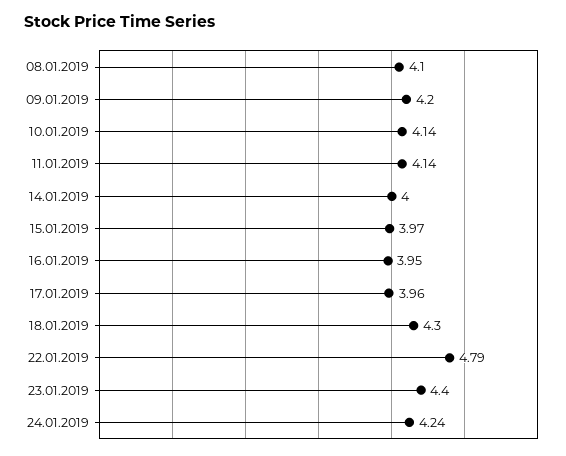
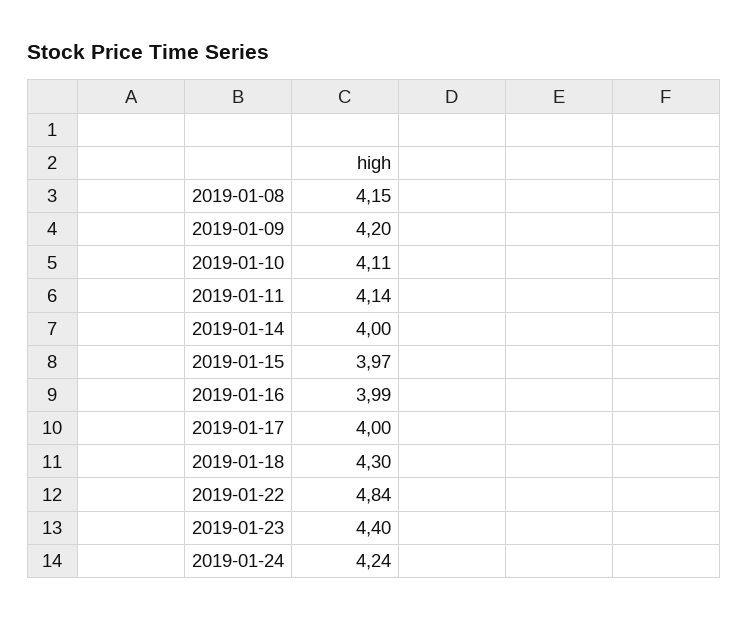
  {
-   "08.01.2019": 4.1,
+   "08.01.2019": 4.15,
    "09.01.2019": 4.2,
-   "10.01.2019": 4.14,
+   "10.01.2019": 4.11,
    "11.01.2019": 4.14,
    "14.01.2019": 4,
    "15.01.2019": 3.97,
-   "16.01.2019": 3.95,
+   "16.01.2019": 3.99,
-   "17.01.2019": 3.96,
+   "17.01.2019": 4,
    "18.01.2019": 4.3,
-   "22.01.2019": 4.79,
+   "22.01.2019": 4.84,
    "23.01.2019": 4.4,
    "24.01.2019": 4.24
  }

